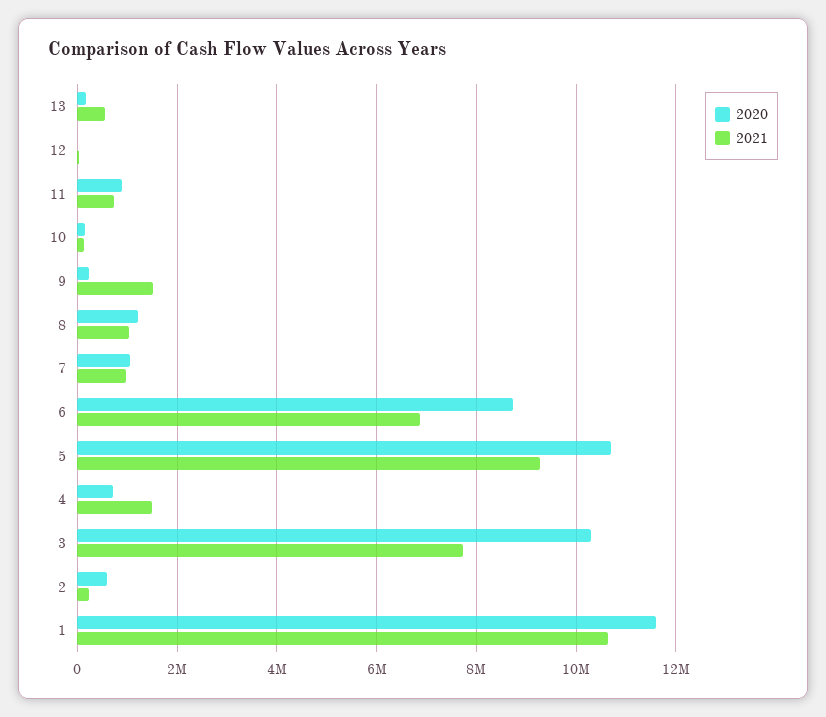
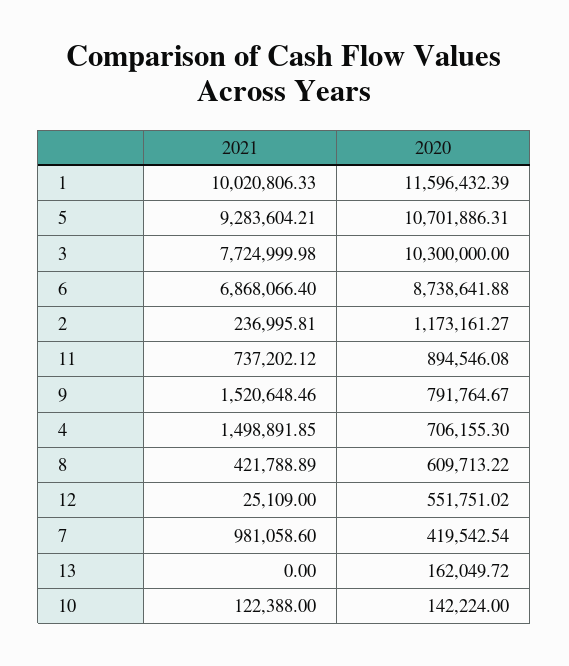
  {
    "2020": {
      "13": 162049.72,
-     "12": 0,
+     "12": 551751.02,
      "11": 894546.08,
      "10": 142224,
-     "9": 200000,
+     "9": 791764.67,
-     "8": 1200000,
+     "8": 609713.22,
-     "7": 1000000,
+     "7": 419542.54,
      "6": 8738641.88,
      "5": 10701886.31,
      "4": 706155.3,
      "3": 10300000,
-     "2": 600000,
+     "2": 1173161.27,
      "1": 11596432.39
    },
    "2021": {
-     "13": 600000,
+     "13": 0,
      "12": 25109,
      "11": 737202.12,
      "10": 122388,
      "9": 1520648.46,
-     "8": 1000000,
+     "8": 421788.89,
      "7": 981058.6,
      "6": 6868066.4,
      "5": 9283604.21,
      "4": 1498891.85,
      "3": 7724999.98,
      "2": 236995.81,
-     "1": 10600000
+     "1": 10020806.33
    }
  }

